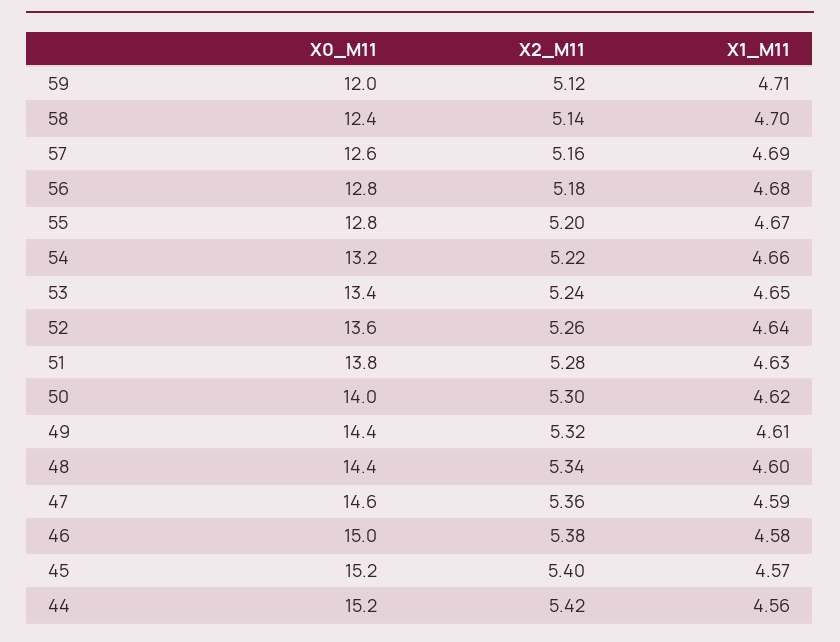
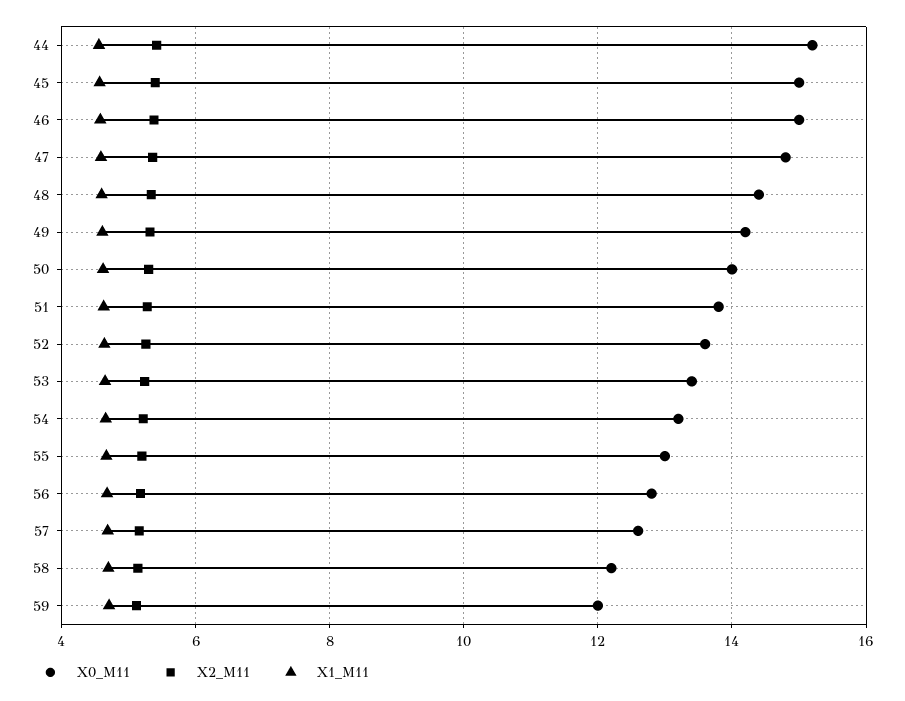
  {
    "X0_M11": {
      "59": 12,
-     "58": 12.4,
+     "58": 12.2,
      "57": 12.6,
      "56": 12.8,
-     "55": 12.8,
+     "55": 13,
      "54": 13.2,
      "53": 13.4,
      "52": 13.6,
      "51": 13.8,
      "50": 14,
-     "49": 14.4,
+     "49": 14.2,
      "48": 14.4,
-     "47": 14.6,
+     "47": 14.8,
      "46": 15,
-     "45": 15.2,
+     "45": 15,
      "44": 15.2
    },
    "X2_M11": {
      "59": 5.12,
      "58": 5.14,
      "57": 5.16,
      "56": 5.18,
      "55": 5.2,
      "54": 5.22,
      "53": 5.24,
      "52": 5.26,
      "51": 5.28,
      "50": 5.3,
      "49": 5.32,
      "48": 5.34,
      "47": 5.36,
      "46": 5.38,
      "45": 5.4,
      "44": 5.42
    },
    "X1_M11": {
      "59": 4.71,
      "58": 4.7,
      "57": 4.69,
      "56": 4.68,
      "55": 4.67,
      "54": 4.66,
      "53": 4.65,
      "52": 4.64,
      "51": 4.63,
      "50": 4.62,
      "49": 4.61,
      "48": 4.6,
      "47": 4.59,
      "46": 4.58,
      "45": 4.57,
      "44": 4.56
    }
  }

